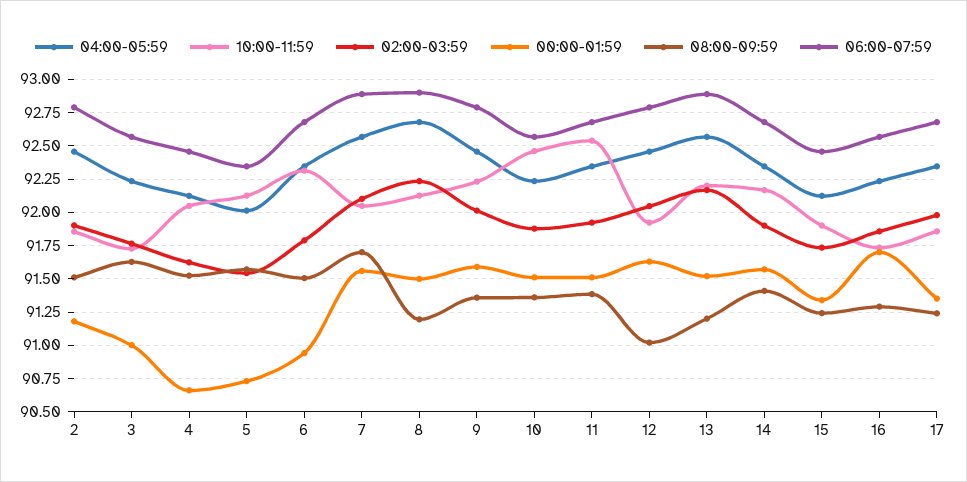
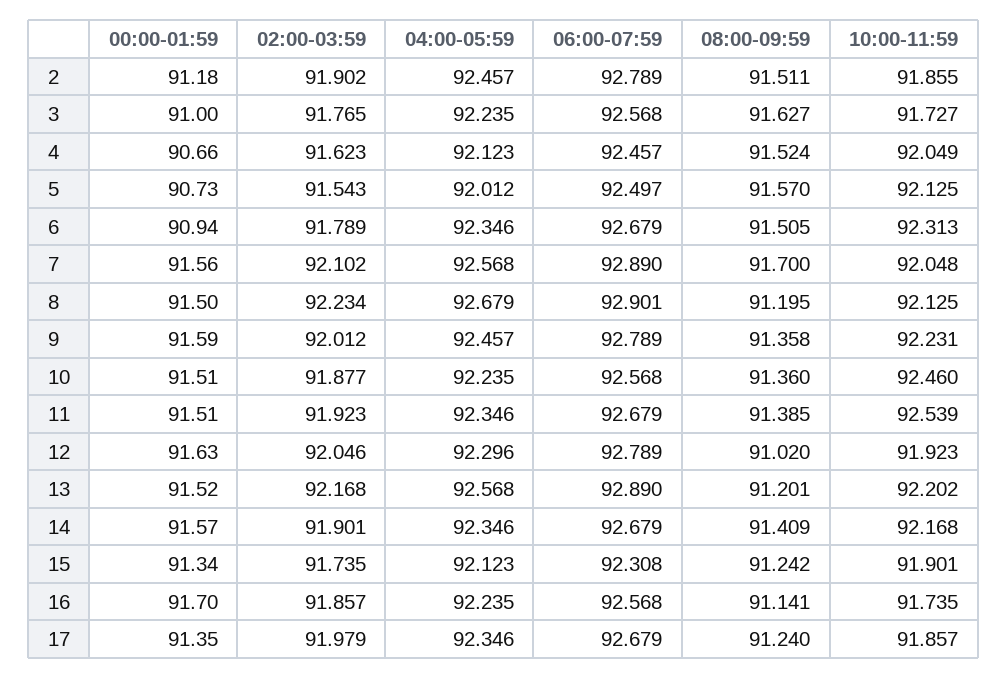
  {
    "04:00-05:59": {
      "2": 92.457,
      "3": 92.235,
      "4": 92.123,
      "5": 92.012,
      "6": 92.346,
      "7": 92.568,
      "8": 92.679,
      "9": 92.457,
      "10": 92.235,
      "11": 92.346,
-     "12": 92.45,
+     "12": 92.296,
      "13": 92.568,
      "14": 92.346,
      "15": 92.123,
      "16": 92.235,
      "17": 92.346
    },
    "10:00-11:59": {
      "2": 91.855,
      "3": 91.727,
      "4": 92.049,
      "5": 92.125,
      "6": 92.313,
      "7": 92.048,
      "8": 92.125,
      "9": 92.231,
      "10": 92.46,
      "11": 92.539,
      "12": 91.923,
      "13": 92.202,
      "14": 92.168,
      "15": 91.901,
      "16": 91.735,
      "17": 91.857
    },
    "02:00-03:59": {
      "2": 91.902,
      "3": 91.765,
      "4": 91.623,
      "5": 91.543,
      "6": 91.789,
      "7": 92.102,
      "8": 92.234,
      "9": 92.012,
      "10": 91.877,
      "11": 91.923,
      "12": 92.046,
      "13": 92.168,
      "14": 91.901,
      "15": 91.735,
      "16": 91.857,
      "17": 91.979
    },
    "00:00-01:59": {
      "2": 91.18,
      "3": 91,
      "4": 90.66,
      "5": 90.73,
      "6": 90.94,
      "7": 91.56,
      "8": 91.5,
      "9": 91.59,
      "10": 91.51,
      "11": 91.51,
      "12": 91.63,
      "13": 91.52,
      "14": 91.57,
      "15": 91.34,
      "16": 91.7,
      "17": 91.35
    },
    "08:00-09:59": {
      "2": 91.511,
      "3": 91.627,
      "4": 91.524,
      "5": 91.57,
      "6": 91.505,
      "7": 91.7,
      "8": 91.195,
      "9": 91.358,
      "10": 91.36,
      "11": 91.385,
      "12": 91.02,
      "13": 91.201,
      "14": 91.409,
      "15": 91.242,
-     "16": 91.3,
+     "16": 91.141,
      "17": 91.24
    },
    "06:00-07:59": {
      "2": 92.789,
      "3": 92.568,
      "4": 92.457,
-     "5": 92.35,
+     "5": 92.497,
      "6": 92.679,
      "7": 92.89,
      "8": 92.901,
      "9": 92.789,
      "10": 92.568,
      "11": 92.679,
      "12": 92.789,
      "13": 92.89,
      "14": 92.679,
-     "15": 92.45,
+     "15": 92.308,
      "16": 92.568,
      "17": 92.679
    }
  }

